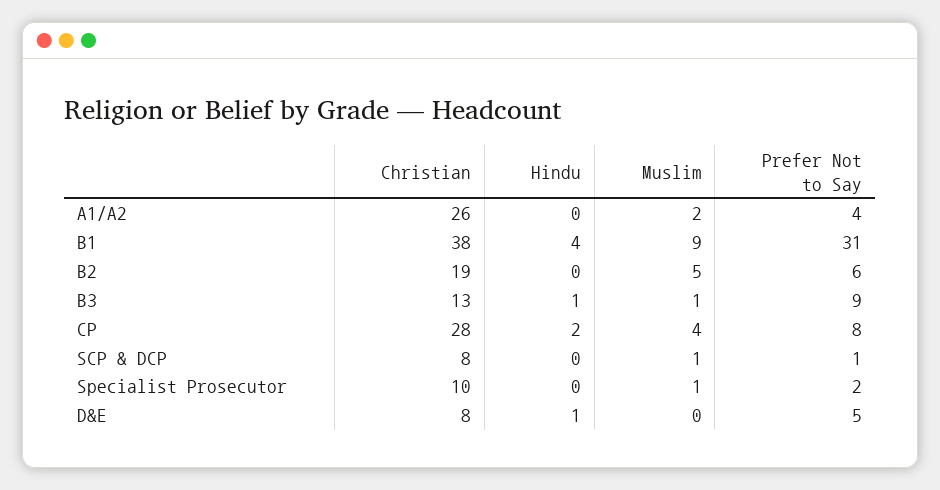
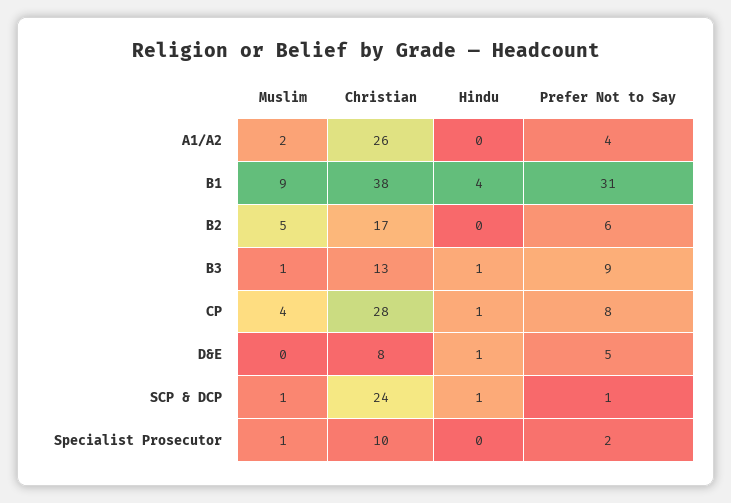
  {
    "Christian": {
      "A1/A2": 26,
      "B1": 38,
-     "B2": 19,
+     "B2": 17,
      "B3": 13,
      "CP": 28,
-     "SCP & DCP": 8,
+     "SCP & DCP": 24,
      "Specialist Prosecutor": 10,
      "D&E": 8
    },
    "Hindu": {
      "A1/A2": 0,
      "B1": 4,
      "B2": 0,
      "B3": 1,
-     "CP": 2,
+     "CP": 1,
-     "SCP & DCP": 0,
+     "SCP & DCP": 1,
      "Specialist Prosecutor": 0,
      "D&E": 1
    },
    "Muslim": {
      "A1/A2": 2,
      "B1": 9,
      "B2": 5,
      "B3": 1,
      "CP": 4,
      "SCP & DCP": 1,
      "Specialist Prosecutor": 1,
      "D&E": 0
    },
    "Prefer Not to Say": {
      "A1/A2": 4,
      "B1": 31,
      "B2": 6,
      "B3": 9,
      "CP": 8,
      "SCP & DCP": 1,
      "Specialist Prosecutor": 2,
      "D&E": 5
    }
  }

